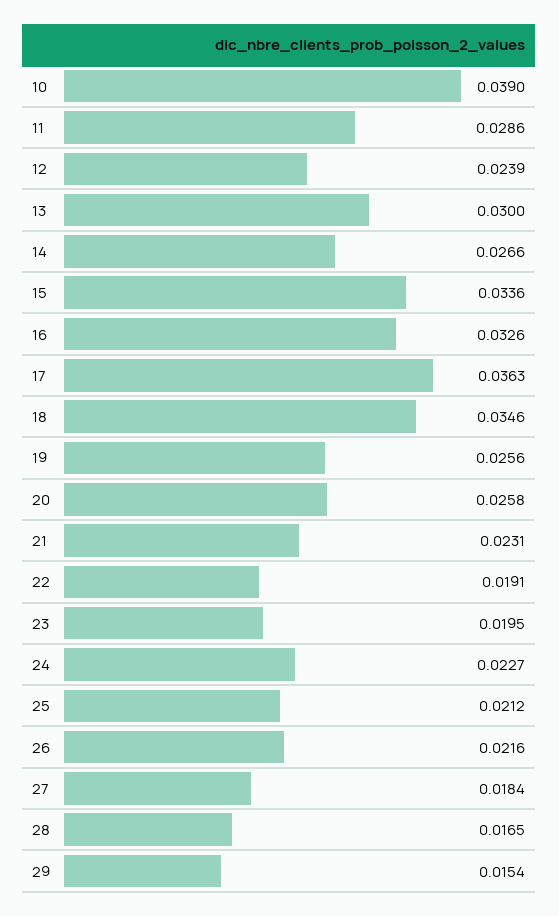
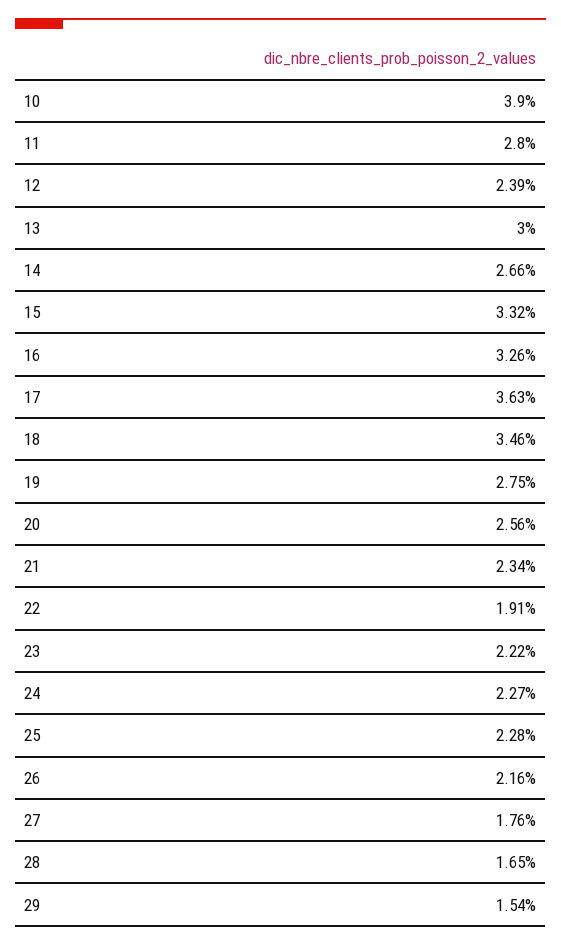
  {
    "10": 0.039,
-   "11": 0.0286,
+   "11": 0.028,
    "12": 0.0239,
    "13": 0.03,
    "14": 0.0266,
-   "15": 0.0336,
+   "15": 0.0332,
    "16": 0.0326,
    "17": 0.0363,
    "18": 0.0346,
-   "19": 0.0256,
+   "19": 0.0275,
-   "20": 0.0258,
+   "20": 0.0256,
-   "21": 0.0231,
+   "21": 0.0234,
    "22": 0.0191,
-   "23": 0.0195,
+   "23": 0.0222,
    "24": 0.0227,
-   "25": 0.0212,
+   "25": 0.0228,
    "26": 0.0216,
-   "27": 0.0184,
+   "27": 0.0176,
    "28": 0.0165,
    "29": 0.0154
  }

